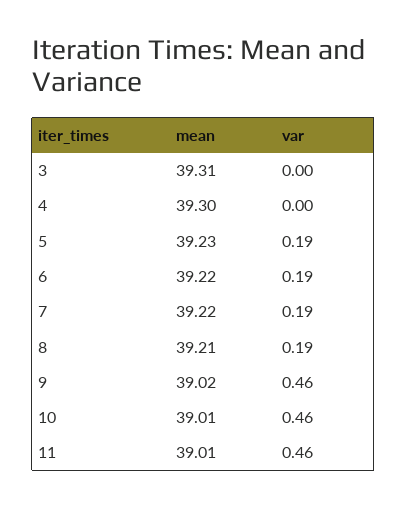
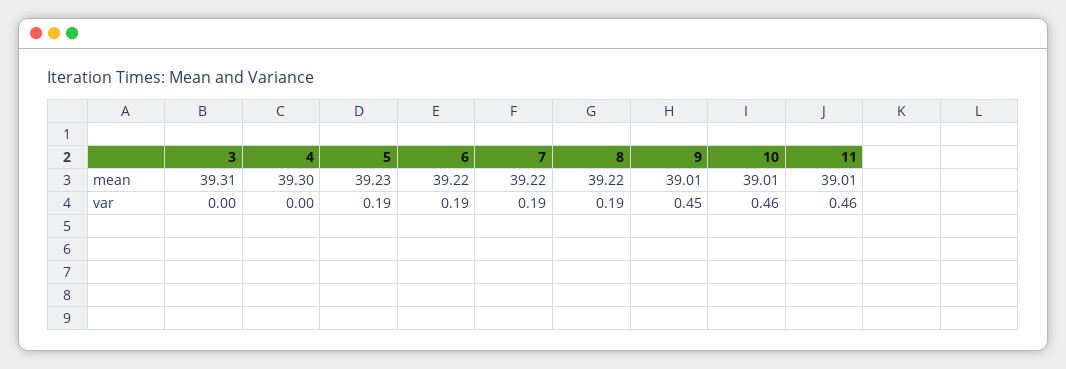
  {
    "mean": {
      "3": 39.31,
      "4": 39.3,
      "5": 39.23,
      "6": 39.22,
      "7": 39.22,
-     "8": 39.21,
+     "8": 39.22,
-     "9": 39.02,
+     "9": 39.01,
      "10": 39.01,
      "11": 39.01
    },
    "var": {
      "3": 0,
      "4": 0,
      "5": 0.19,
      "6": 0.19,
      "7": 0.19,
      "8": 0.19,
-     "9": 0.46,
+     "9": 0.45,
      "10": 0.46,
      "11": 0.46
    }
  }

